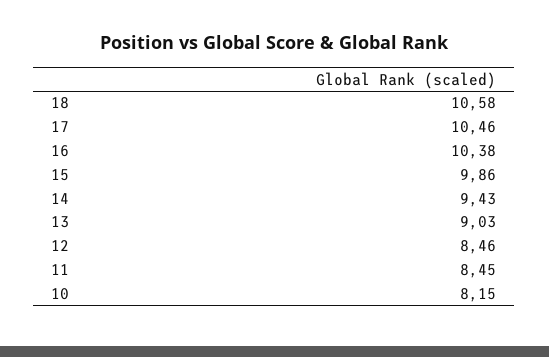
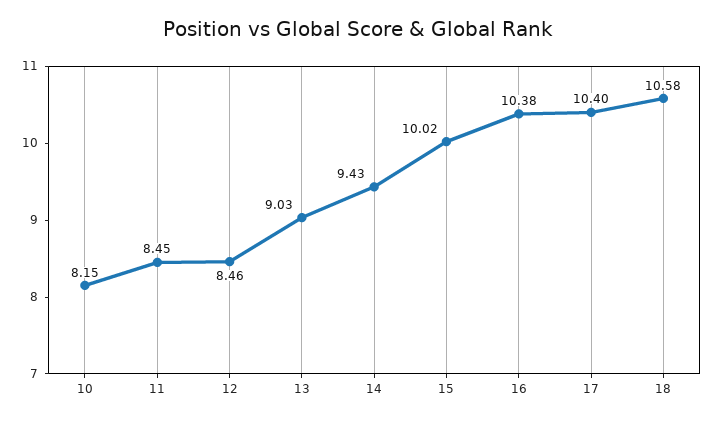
  {
    "18": 10.58,
-   "17": 10.46,
+   "17": 10.4,
    "16": 10.38,
-   "15": 9.86,
+   "15": 10.02,
    "14": 9.43,
    "13": 9.03,
    "12": 8.46,
    "11": 8.45,
    "10": 8.15
  }

